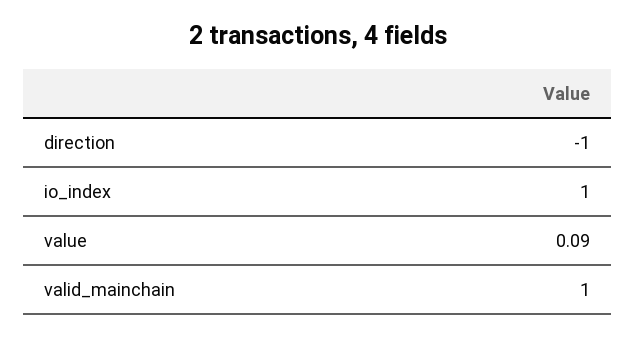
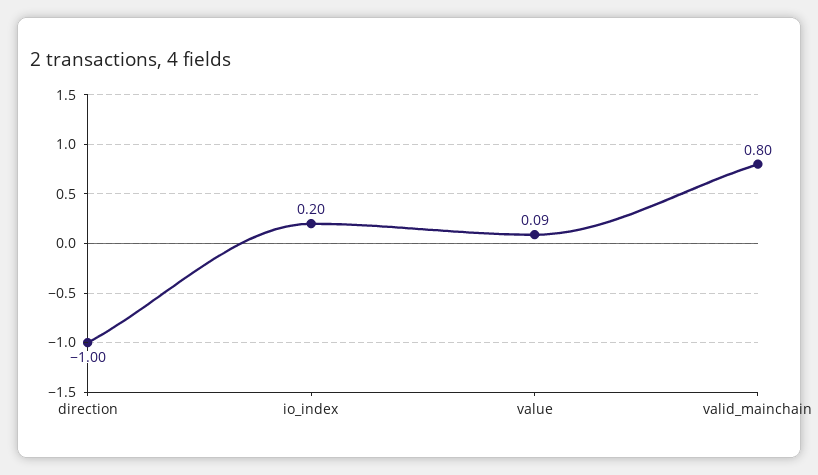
  {
    "direction": -1,
-   "io_index": 1,
+   "io_index": 0.2,
    "value": 0.09,
-   "valid_mainchain": 1
+   "valid_mainchain": 0.8
  }

